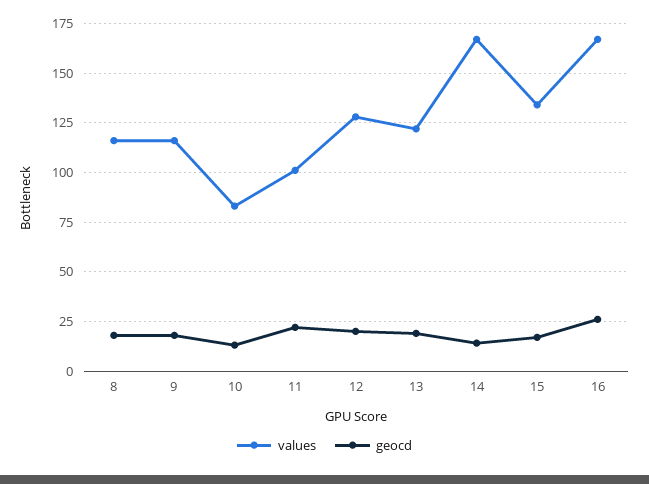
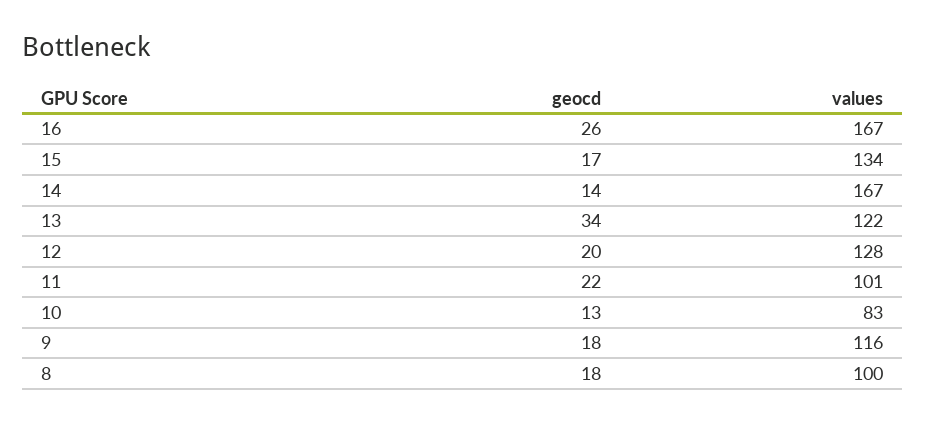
  {
    "values": {
-     "8": 115,
+     "8": 100,
      "9": 116,
      "10": 83,
      "11": 101,
      "12": 128,
      "13": 122,
      "14": 167,
      "15": 134,
      "16": 167
    },
    "geocd": {
      "8": 18,
      "9": 18,
      "10": 13,
      "11": 22,
      "12": 20,
-     "13": 20,
+     "13": 34,
      "14": 14,
      "15": 17,
      "16": 26
    }
  }

